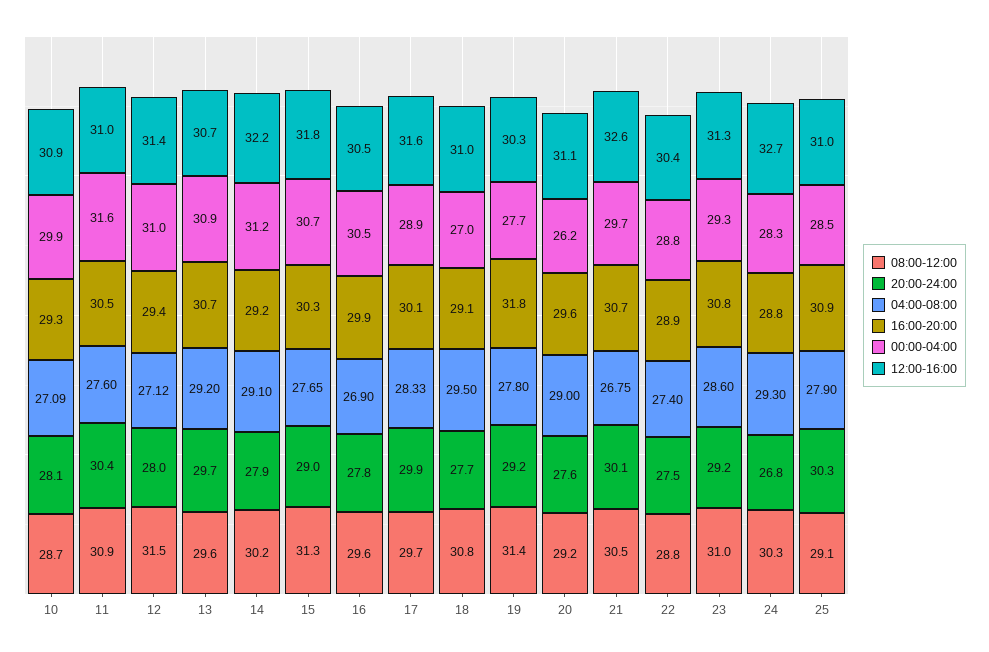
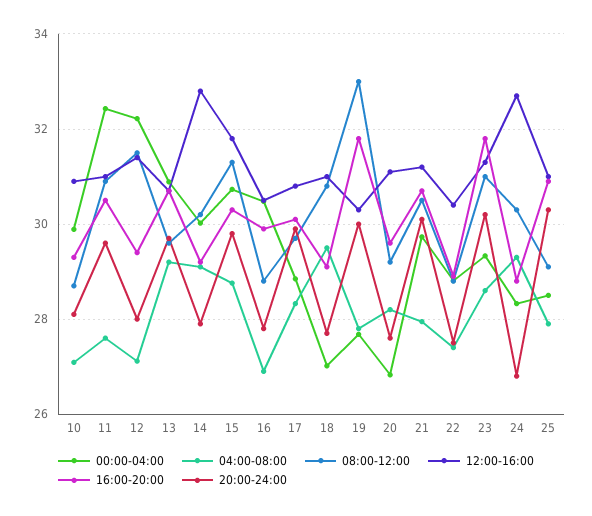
  {
    "08:00-12:00": {
      "10": 28.7,
      "11": 30.9,
      "12": 31.5,
      "13": 29.6,
      "14": 30.2,
      "15": 31.3,
-     "16": 29.6,
+     "16": 28.8,
      "17": 29.7,
      "18": 30.8,
-     "19": 31.4,
+     "19": 33,
      "20": 29.2,
      "21": 30.5,
      "22": 28.8,
      "23": 31,
      "24": 30.3,
      "25": 29.1
    },
    "20:00-24:00": {
      "10": 28.1,
-     "11": 30.4,
+     "11": 29.6,
      "12": 28,
      "13": 29.7,
      "14": 27.9,
-     "15": 29,
+     "15": 29.8,
      "16": 27.8,
      "17": 29.9,
      "18": 27.7,
-     "19": 29.2,
+     "19": 30,
      "20": 27.6,
      "21": 30.1,
      "22": 27.5,
-     "23": 29.2,
+     "23": 30.2,
      "24": 26.8,
      "25": 30.3
    },
    "04:00-08:00": {
      "10": 27.09,
      "11": 27.6,
      "12": 27.12,
      "13": 29.2,
      "14": 29.1,
-     "15": 27.65,
+     "15": 28.8,
      "16": 26.9,
      "17": 28.33,
      "18": 29.5,
      "19": 27.8,
-     "20": 29,
+     "20": 28.2,
-     "21": 26.75,
+     "21": 28,
      "22": 27.4,
      "23": 28.6,
      "24": 29.3,
      "25": 27.9
    },
    "16:00-20:00": {
      "10": 29.3,
      "11": 30.5,
      "12": 29.4,
      "13": 30.7,
      "14": 29.2,
      "15": 30.3,
      "16": 29.9,
      "17": 30.1,
      "18": 29.1,
      "19": 31.8,
      "20": 29.6,
      "21": 30.7,
      "22": 28.9,
-     "23": 30.8,
+     "23": 31.8,
      "24": 28.8,
      "25": 30.9
    },
    "00:00-04:00": {
      "10": 29.9,
-     "11": 31.6,
+     "11": 32.4,
-     "12": 31,
+     "12": 32.2,
      "13": 30.9,
-     "14": 31.2,
+     "14": 30,
      "15": 30.7,
      "16": 30.5,
      "17": 28.9,
      "18": 27,
      "19": 27.7,
-     "20": 26.2,
+     "20": 26.8,
      "21": 29.7,
      "22": 28.8,
      "23": 29.3,
      "24": 28.3,
      "25": 28.5
    },
    "12:00-16:00": {
      "10": 30.9,
      "11": 31,
      "12": 31.4,
      "13": 30.7,
-     "14": 32.2,
+     "14": 32.8,
      "15": 31.8,
      "16": 30.5,
-     "17": 31.6,
+     "17": 30.8,
      "18": 31,
      "19": 30.3,
      "20": 31.1,
-     "21": 32.6,
+     "21": 31.2,
      "22": 30.4,
      "23": 31.3,
      "24": 32.7,
      "25": 31
    }
  }

